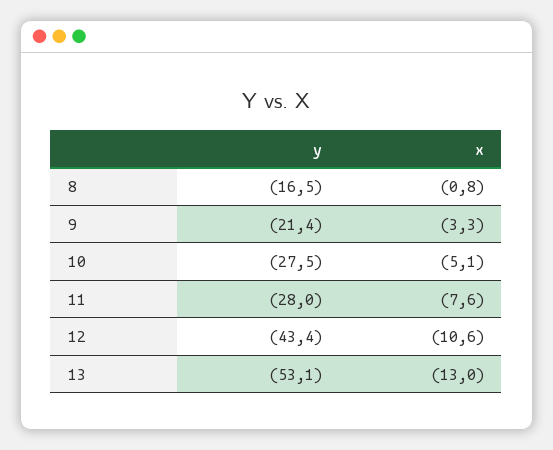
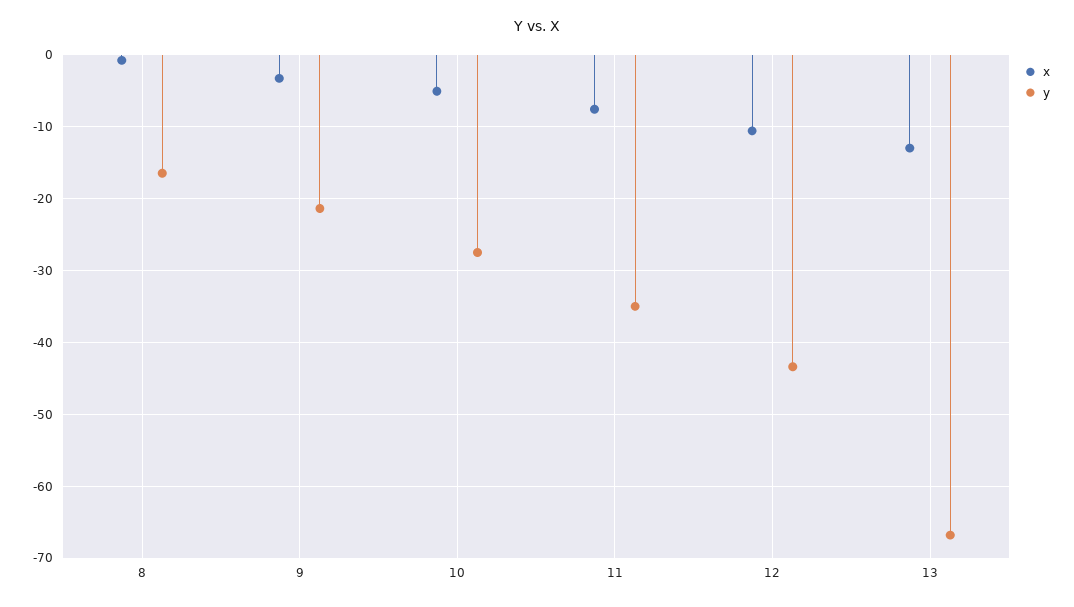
  {
    "y": {
      "8": -16.5,
      "9": -21.4,
      "10": -27.5,
-     "11": -28,
+     "11": -35,
      "12": -43.4,
-     "13": -53.1
+     "13": -67
    },
    "x": {
      "8": -0.8,
      "9": -3.3,
      "10": -5.1,
      "11": -7.6,
      "12": -10.6,
      "13": -13
    }
  }

